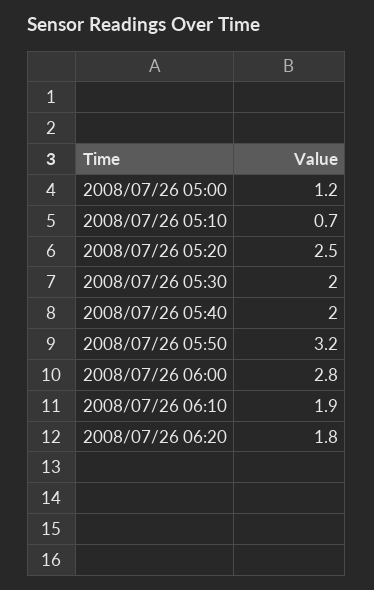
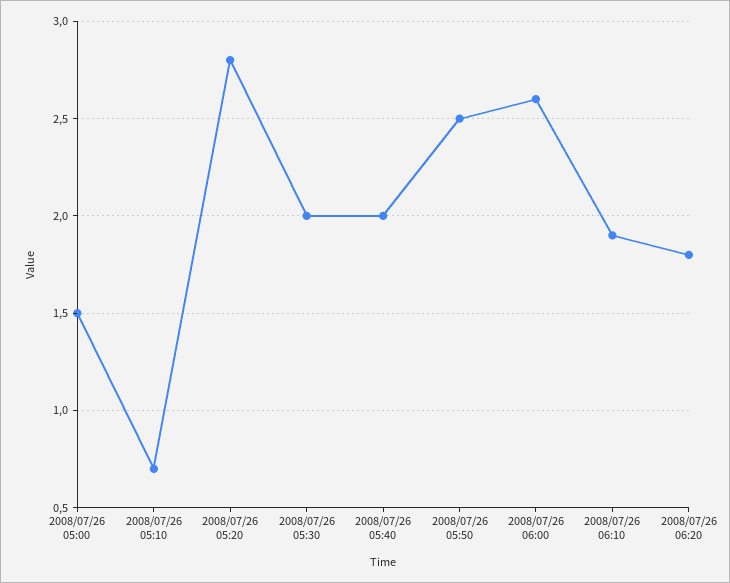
  {
-   "2008/07/26 05:00": 1.2,
+   "2008/07/26 05:00": 1.5,
    "2008/07/26 05:10": 0.7,
-   "2008/07/26 05:20": 2.5,
+   "2008/07/26 05:20": 2.8,
    "2008/07/26 05:30": 2,
    "2008/07/26 05:40": 2,
-   "2008/07/26 05:50": 3.2,
+   "2008/07/26 05:50": 2.5,
-   "2008/07/26 06:00": 2.8,
+   "2008/07/26 06:00": 2.6,
    "2008/07/26 06:10": 1.9,
    "2008/07/26 06:20": 1.8
  }

